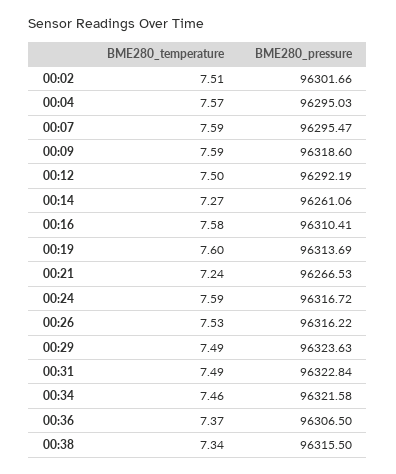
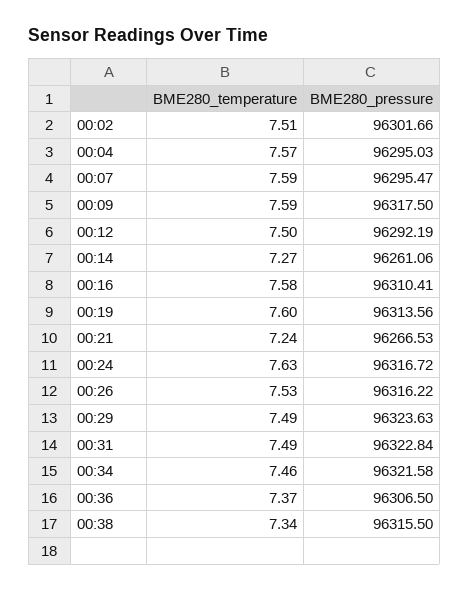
  {
    "BME280_temperature": {
      "00:02": 7.51,
      "00:04": 7.57,
      "00:07": 7.59,
      "00:09": 7.59,
      "00:12": 7.5,
      "00:14": 7.27,
      "00:16": 7.58,
      "00:19": 7.6,
      "00:21": 7.24,
-     "00:24": 7.59,
+     "00:24": 7.63,
      "00:26": 7.53,
      "00:29": 7.49,
      "00:31": 7.49,
      "00:34": 7.46,
      "00:36": 7.37,
      "00:38": 7.34
    },
    "BME280_pressure": {
      "00:02": 96301.66,
      "00:04": 96295.03,
      "00:07": 96295.47,
-     "00:09": 96318.6,
+     "00:09": 96317.5,
      "00:12": 96292.19,
      "00:14": 96261.06,
      "00:16": 96310.41,
-     "00:19": 96313.69,
+     "00:19": 96313.56,
      "00:21": 96266.53,
      "00:24": 96316.72,
      "00:26": 96316.22,
      "00:29": 96323.63,
      "00:31": 96322.84,
      "00:34": 96321.58,
      "00:36": 96306.5,
      "00:38": 96315.5
    }
  }

